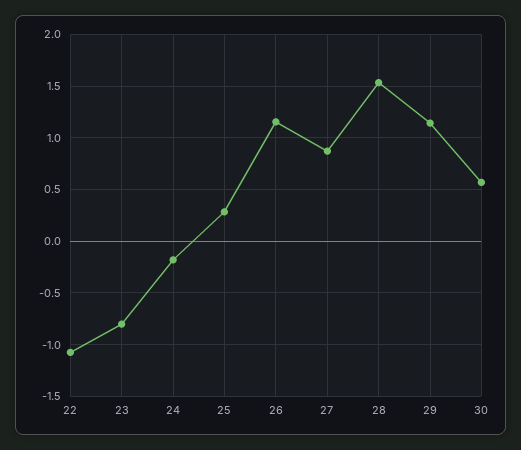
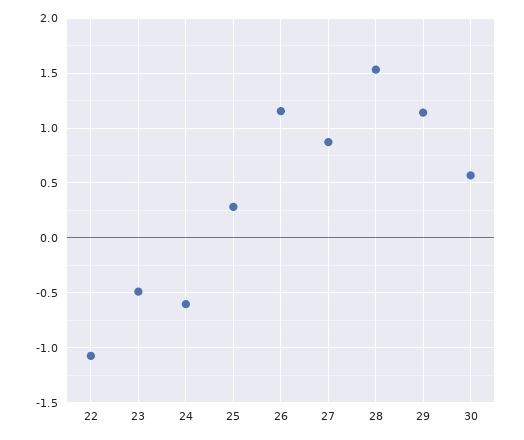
  {
    "22": -1.1,
-   "23": -0.8,
+   "23": -0.5,
-   "24": -0.2,
+   "24": -0.6,
    "25": 0.3,
    "26": 1.2,
    "27": 0.9,
    "28": 1.5,
    "29": 1.1,
    "30": 0.6
  }

